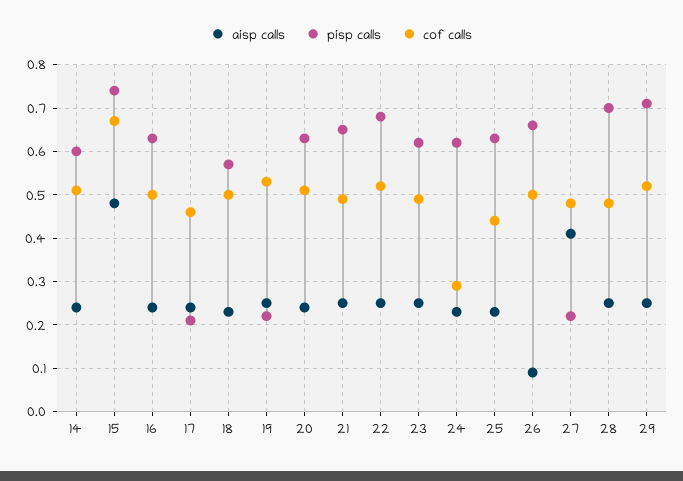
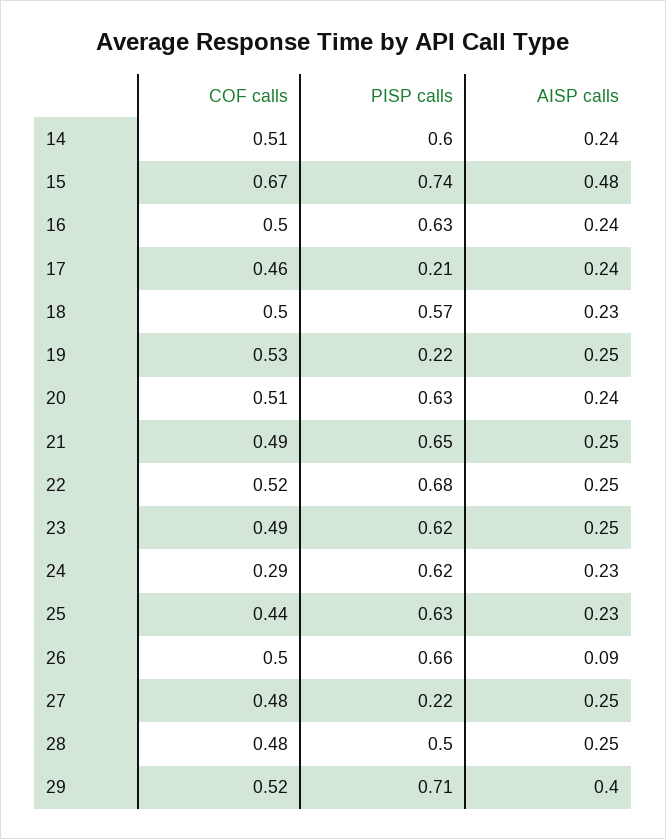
  {
    "aisp calls": {
      "14": 0.24,
      "15": 0.48,
      "16": 0.24,
      "17": 0.24,
      "18": 0.23,
      "19": 0.25,
      "20": 0.24,
      "21": 0.25,
      "22": 0.25,
      "23": 0.25,
      "24": 0.23,
      "25": 0.23,
      "26": 0.09,
-     "27": 0.4,
+     "27": 0.25,
      "28": 0.25,
-     "29": 0.25
+     "29": 0.4
    },
    "pisp calls": {
      "14": 0.6,
      "15": 0.74,
      "16": 0.63,
      "17": 0.21,
      "18": 0.57,
      "19": 0.22,
      "20": 0.63,
      "21": 0.65,
      "22": 0.68,
      "23": 0.62,
      "24": 0.62,
      "25": 0.63,
      "26": 0.66,
      "27": 0.22,
-     "28": 0.7,
+     "28": 0.5,
      "29": 0.71
    },
    "cof calls": {
      "14": 0.51,
      "15": 0.67,
      "16": 0.5,
      "17": 0.46,
      "18": 0.5,
      "19": 0.53,
      "20": 0.51,
      "21": 0.49,
      "22": 0.52,
      "23": 0.49,
      "24": 0.29,
      "25": 0.44,
      "26": 0.5,
      "27": 0.48,
      "28": 0.48,
      "29": 0.52
    }
  }

